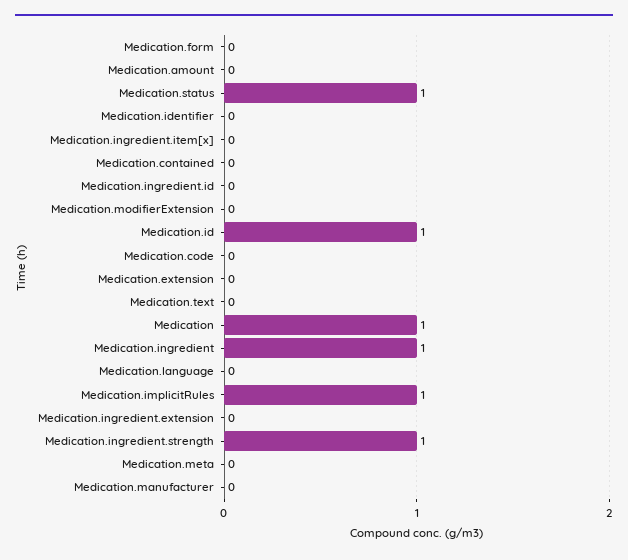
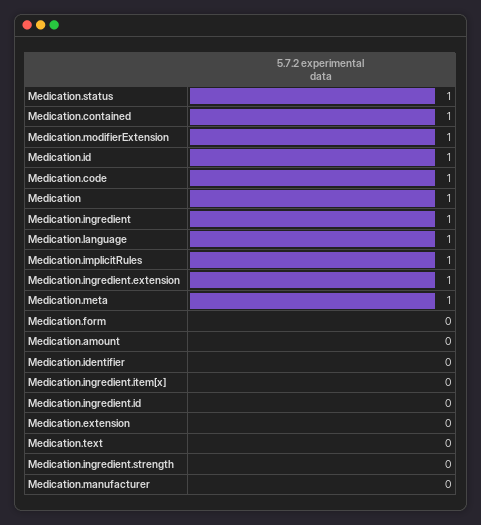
  {
    "Medication.form": 0,
    "Medication.amount": 0,
    "Medication.status": 1,
    "Medication.identifier": 0,
    "Medication.ingredient.item[x]": 0,
-   "Medication.contained": 0,
+   "Medication.contained": 1,
    "Medication.ingredient.id": 0,
-   "Medication.modifierExtension": 0,
+   "Medication.modifierExtension": 1,
    "Medication.id": 1,
-   "Medication.code": 0,
+   "Medication.code": 1,
    "Medication.extension": 0,
    "Medication.text": 0,
    "Medication": 1,
    "Medication.ingredient": 1,
-   "Medication.language": 0,
+   "Medication.language": 1,
    "Medication.implicitRules": 1,
-   "Medication.ingredient.extension": 0,
+   "Medication.ingredient.extension": 1,
-   "Medication.ingredient.strength": 1,
+   "Medication.ingredient.strength": 0,
-   "Medication.meta": 0,
+   "Medication.meta": 1,
    "Medication.manufacturer": 0
  }

